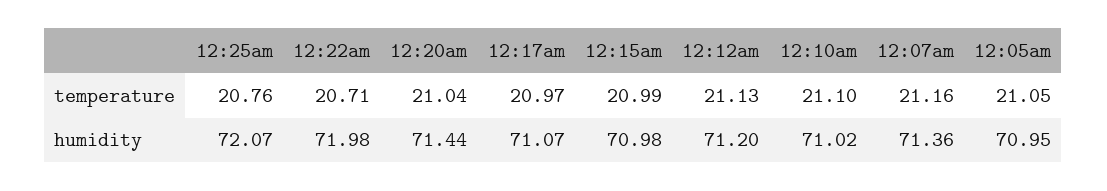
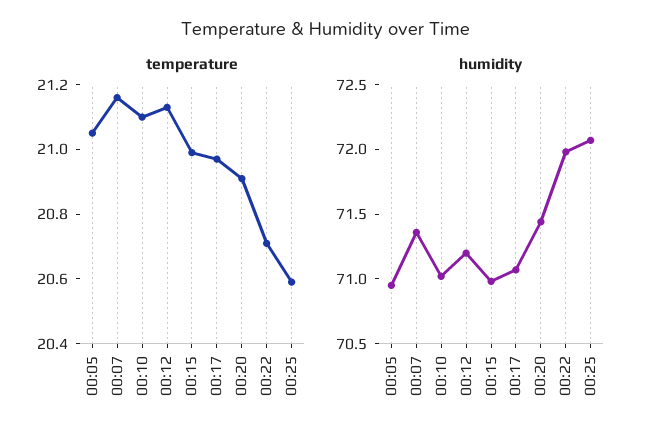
  {
    "temperature": {
-     "12:25am": 20.76,
+     "12:25am": 20.6,
      "12:22am": 20.71,
-     "12:20am": 21.04,
+     "12:20am": 20.9,
      "12:17am": 20.97,
      "12:15am": 20.99,
      "12:12am": 21.13,
      "12:10am": 21.1,
      "12:07am": 21.16,
      "12:05am": 21.05
    },
    "humidity": {
      "12:25am": 72.07,
      "12:22am": 71.98,
      "12:20am": 71.44,
      "12:17am": 71.07,
      "12:15am": 70.98,
      "12:12am": 71.2,
      "12:10am": 71.02,
      "12:07am": 71.36,
      "12:05am": 70.95
    }
  }

